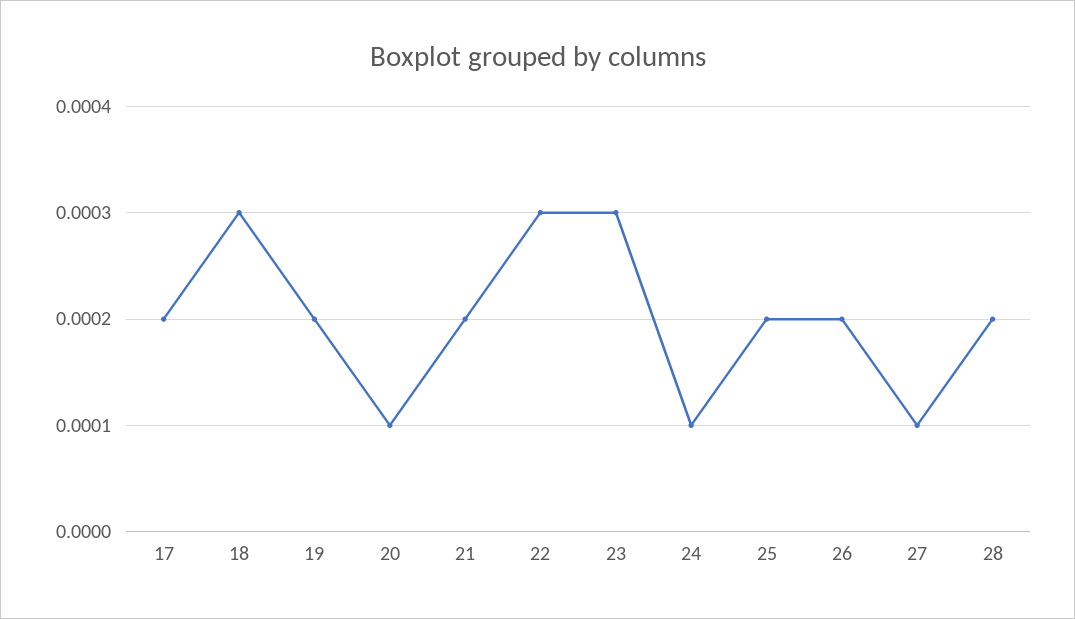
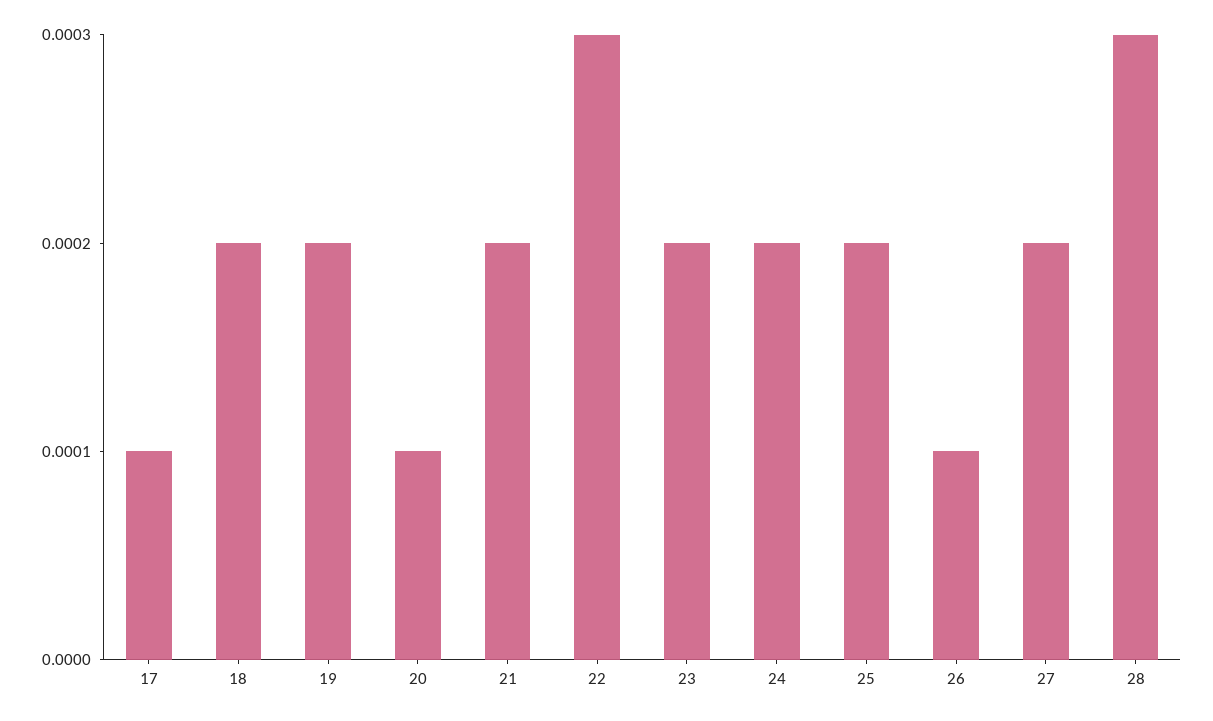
  {
-   "17": 0.0002,
+   "17": 0.0001,
-   "18": 0.0003,
+   "18": 0.0002,
    "19": 0.0002,
    "20": 0.0001,
    "21": 0.0002,
    "22": 0.0003,
-   "23": 0.0003,
+   "23": 0.0002,
-   "24": 0.0001,
+   "24": 0.0002,
    "25": 0.0002,
-   "26": 0.0002,
+   "26": 0.0001,
-   "27": 0.0001,
+   "27": 0.0002,
-   "28": 0.0002
+   "28": 0.0003
  }

